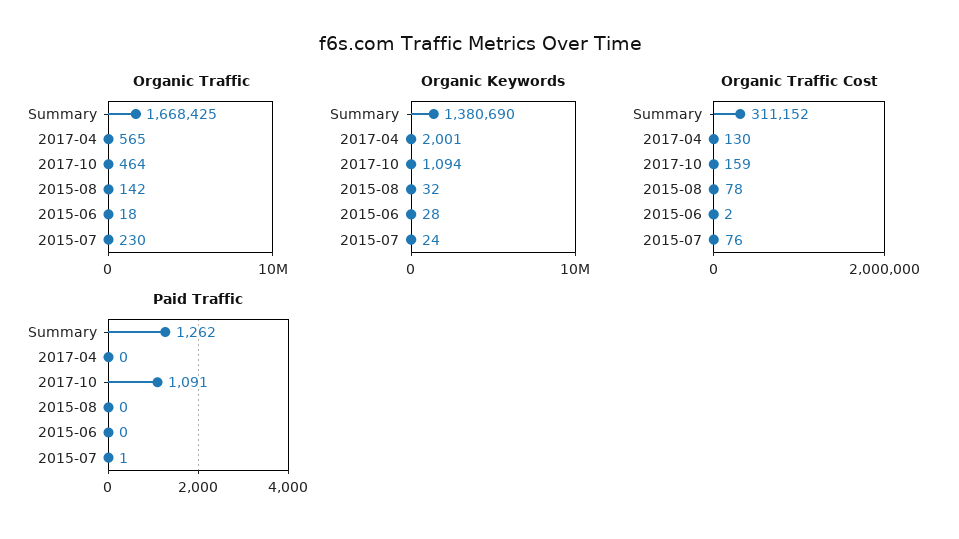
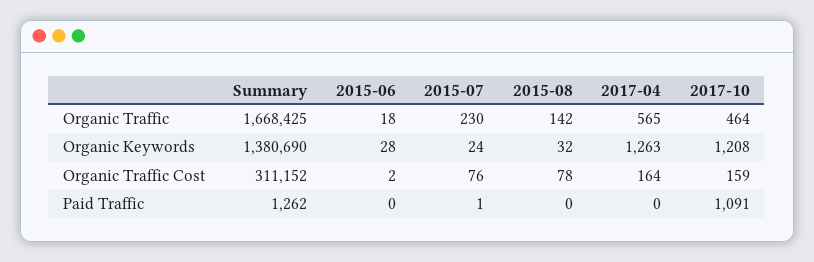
  {
    "Organic Traffic": {
      "Summary": 1668425,
      "2017-04": 565,
      "2017-10": 464,
      "2015-08": 142,
      "2015-06": 18,
      "2015-07": 230
    },
    "Organic Keywords": {
      "Summary": 1380690,
-     "2017-04": 2001,
+     "2017-04": 1263,
-     "2017-10": 1094,
+     "2017-10": 1208,
      "2015-08": 32,
      "2015-06": 28,
      "2015-07": 24
    },
    "Organic Traffic Cost": {
      "Summary": 311152,
-     "2017-04": 130,
+     "2017-04": 164,
      "2017-10": 159,
      "2015-08": 78,
      "2015-06": 2,
      "2015-07": 76
    },
    "Paid Traffic": {
      "Summary": 1262,
      "2017-04": 0,
      "2017-10": 1091,
      "2015-08": 0,
      "2015-06": 0,
      "2015-07": 1
    }
  }

